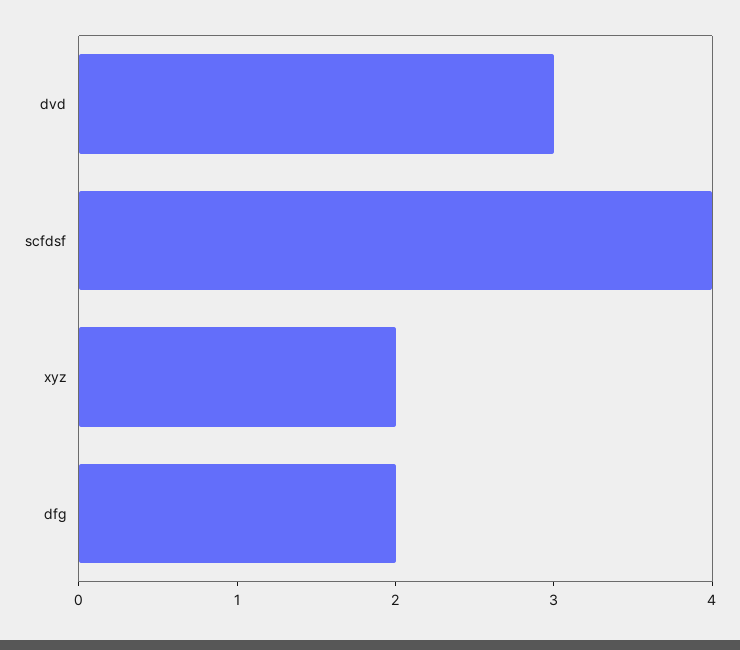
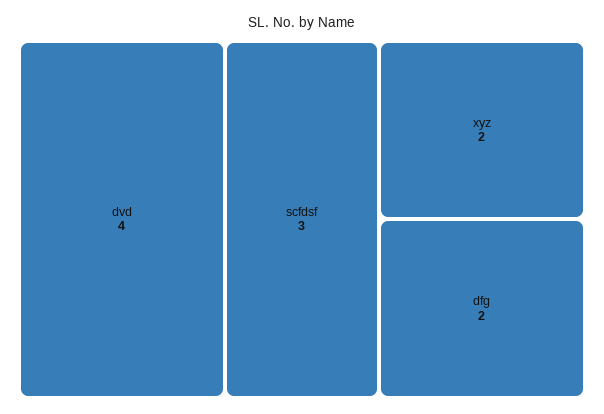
  {
-   "dvd": 3,
+   "dvd": 4,
-   "scfdsf": 4,
+   "scfdsf": 3,
    "xyz": 2,
    "dfg": 2
  }

